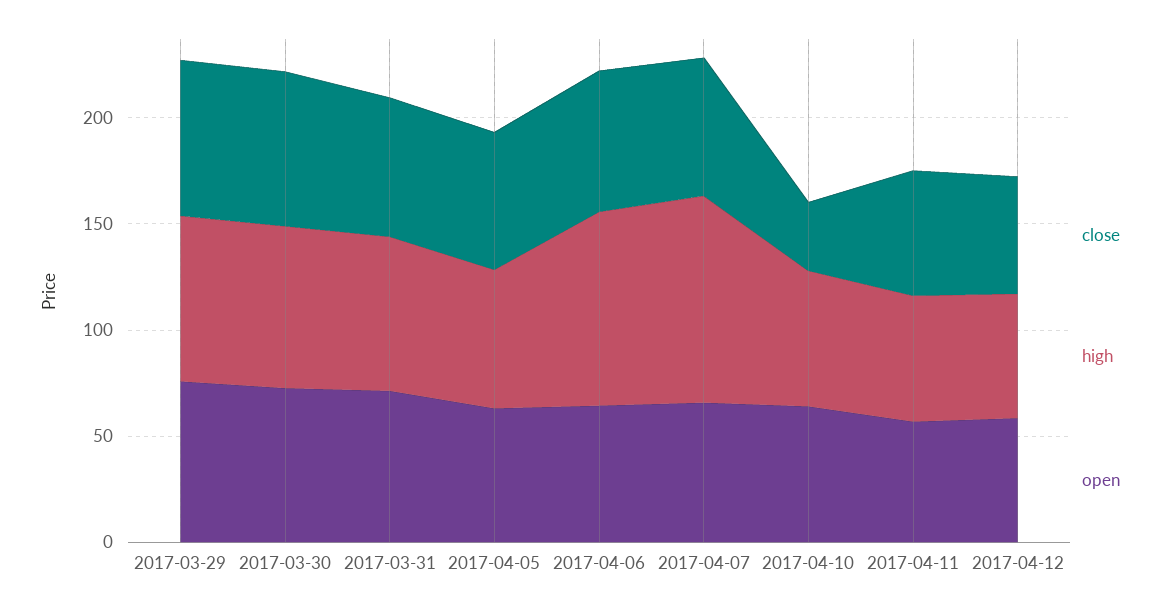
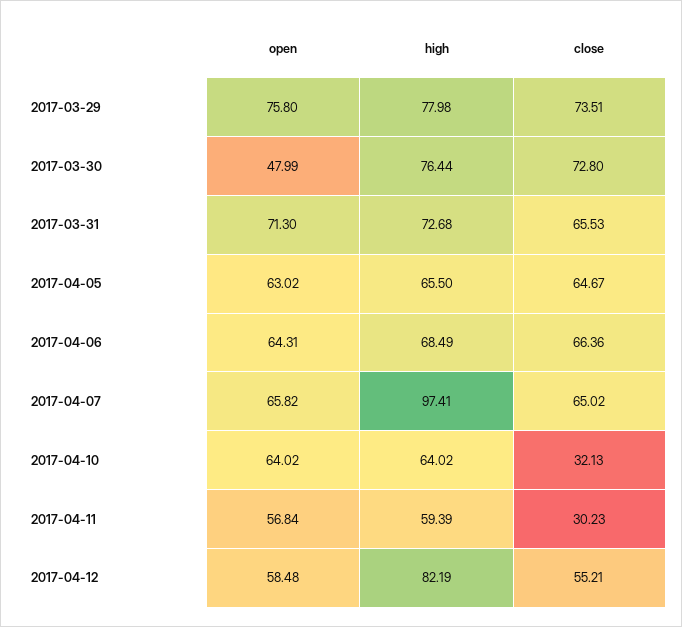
  {
    "close": {
      "2017-03-29": 73.51,
      "2017-03-30": 72.8,
      "2017-03-31": 65.53,
      "2017-04-05": 64.67,
      "2017-04-06": 66.36,
      "2017-04-07": 65.02,
      "2017-04-10": 32.13,
-     "2017-04-11": 60,
+     "2017-04-11": 30.23,
      "2017-04-12": 55.21
    },
    "high": {
      "2017-03-29": 77.98,
      "2017-03-30": 76.44,
      "2017-03-31": 72.68,
      "2017-04-05": 65.5,
-     "2017-04-06": 90,
+     "2017-04-06": 68.49,
      "2017-04-07": 97.41,
      "2017-04-10": 64.02,
      "2017-04-11": 59.39,
-     "2017-04-12": 60
+     "2017-04-12": 82.19
    },
    "open": {
      "2017-03-29": 75.8,
-     "2017-03-30": 70,
+     "2017-03-30": 47.99,
      "2017-03-31": 71.3,
      "2017-04-05": 63.02,
      "2017-04-06": 64.31,
      "2017-04-07": 65.82,
      "2017-04-10": 64.02,
      "2017-04-11": 56.84,
      "2017-04-12": 58.48
    }
  }

